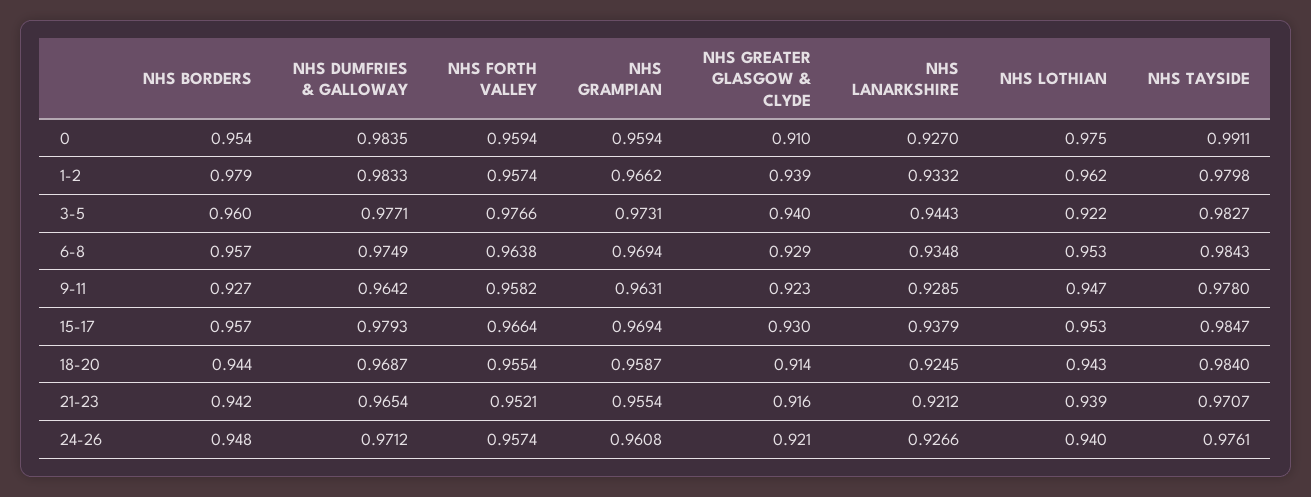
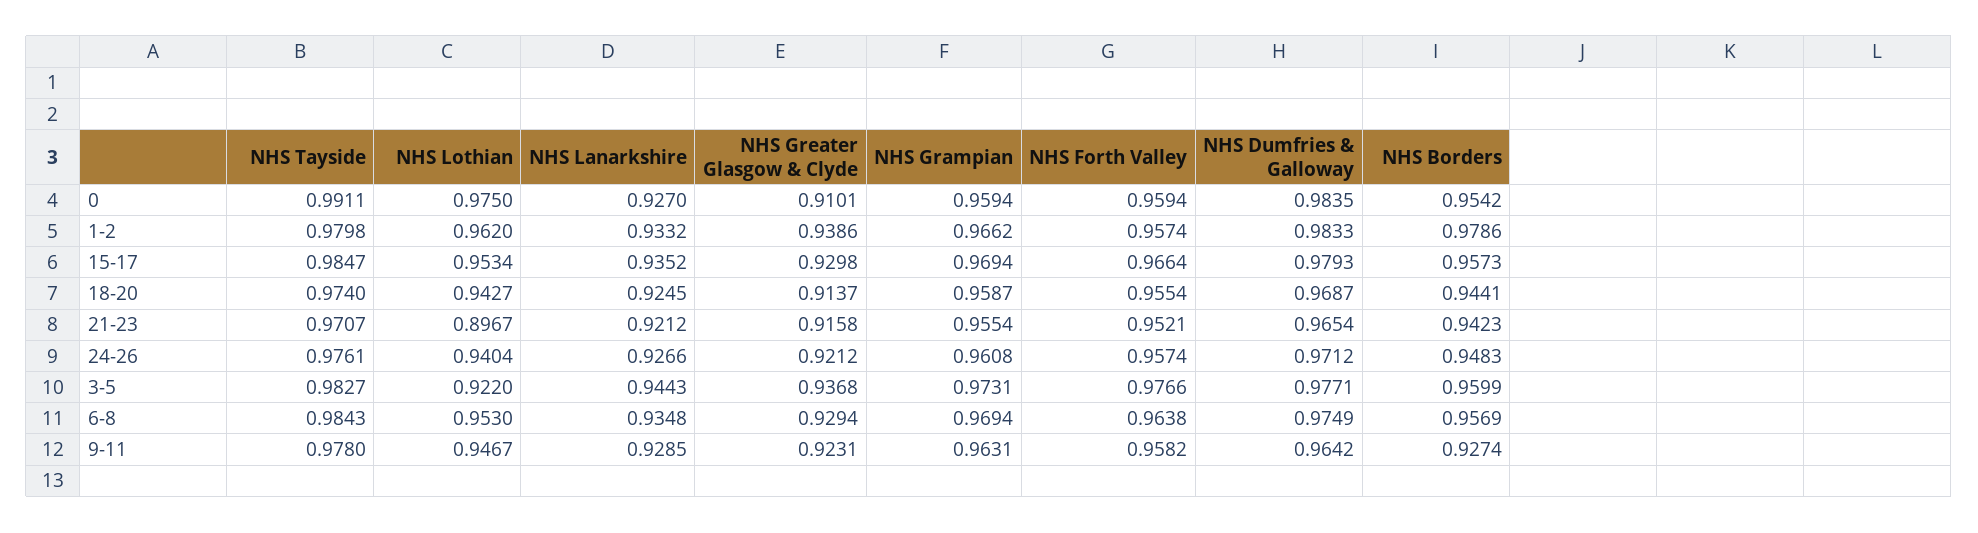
  {
    "NHS BORDERS": {
      "0": 0.9542,
      "1-2": 0.9786,
      "3-5": 0.9599,
      "6-8": 0.9569,
      "9-11": 0.9274,
      "15-17": 0.9573,
      "18-20": 0.9441,
      "21-23": 0.9423,
      "24-26": 0.9483
    },
    "NHS DUMFRIES & GALLOWAY": {
      "0": 0.9835,
      "1-2": 0.9833,
      "3-5": 0.9771,
      "6-8": 0.9749,
      "9-11": 0.9642,
      "15-17": 0.9793,
      "18-20": 0.9687,
      "21-23": 0.9654,
      "24-26": 0.9712
    },
    "NHS FORTH VALLEY": {
      "0": 0.9594,
      "1-2": 0.9574,
      "3-5": 0.9766,
      "6-8": 0.9638,
      "9-11": 0.9582,
      "15-17": 0.9664,
      "18-20": 0.9554,
      "21-23": 0.9521,
      "24-26": 0.9574
    },
    "NHS GRAMPIAN": {
      "0": 0.9594,
      "1-2": 0.9662,
      "3-5": 0.9731,
      "6-8": 0.9694,
      "9-11": 0.9631,
      "15-17": 0.9694,
      "18-20": 0.9587,
      "21-23": 0.9554,
      "24-26": 0.9608
    },
    "NHS GREATER GLASGOW & CLYDE": {
      "0": 0.9101,
      "1-2": 0.9386,
-     "3-5": 0.94,
+     "3-5": 0.9368,
      "6-8": 0.9294,
      "9-11": 0.9231,
      "15-17": 0.9298,
      "18-20": 0.9137,
      "21-23": 0.9158,
      "24-26": 0.9212
    },
    "NHS LANARKSHIRE": {
      "0": 0.927,
      "1-2": 0.9332,
      "3-5": 0.9443,
      "6-8": 0.9348,
      "9-11": 0.9285,
-     "15-17": 0.9379,
+     "15-17": 0.9352,
      "18-20": 0.9245,
      "21-23": 0.9212,
      "24-26": 0.9266
    },
    "NHS LOTHIAN": {
      "0": 0.975,
      "1-2": 0.962,
      "3-5": 0.922,
      "6-8": 0.953,
      "9-11": 0.9467,
      "15-17": 0.9534,
      "18-20": 0.9427,
-     "21-23": 0.939,
+     "21-23": 0.8967,
      "24-26": 0.9404
    },
    "NHS TAYSIDE": {
      "0": 0.9911,
      "1-2": 0.9798,
      "3-5": 0.9827,
      "6-8": 0.9843,
      "9-11": 0.978,
      "15-17": 0.9847,
-     "18-20": 0.984,
+     "18-20": 0.974,
      "21-23": 0.9707,
      "24-26": 0.9761
    }
  }

